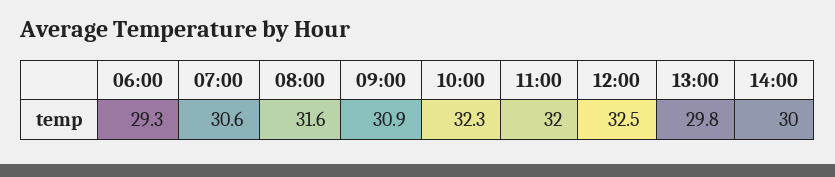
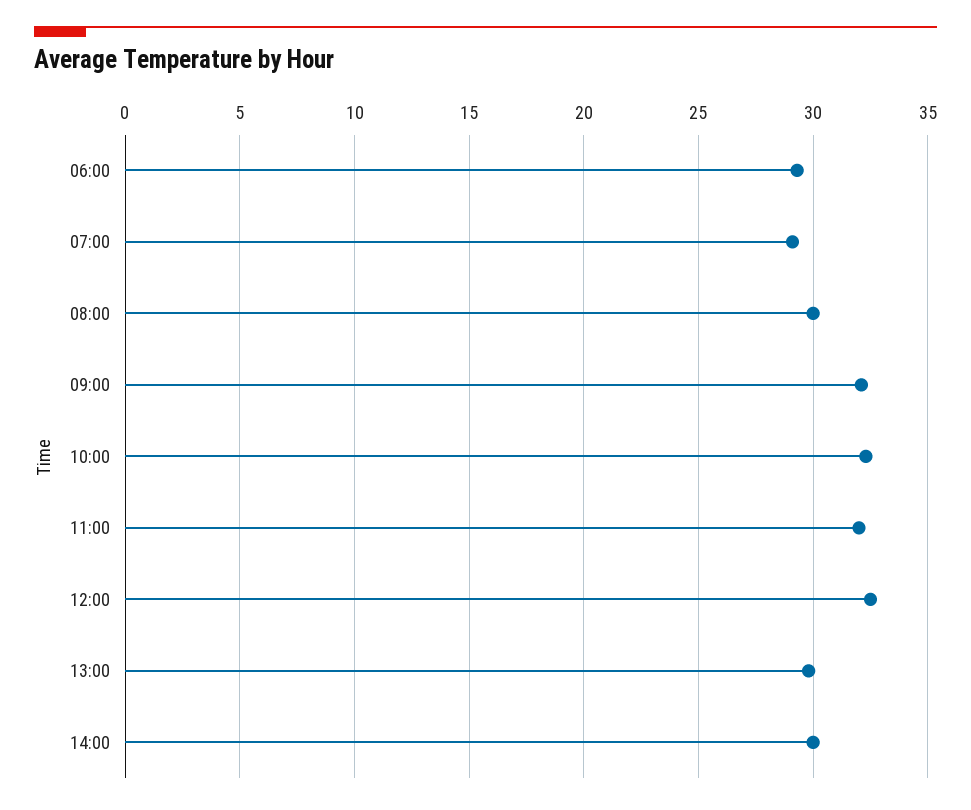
  {
    "06:00": 29.3,
-   "07:00": 30.6,
+   "07:00": 29,
-   "08:00": 31.6,
+   "08:00": 30,
-   "09:00": 30.9,
+   "09:00": 32,
    "10:00": 32.3,
    "11:00": 32,
    "12:00": 32.5,
    "13:00": 29.8,
    "14:00": 30
  }

